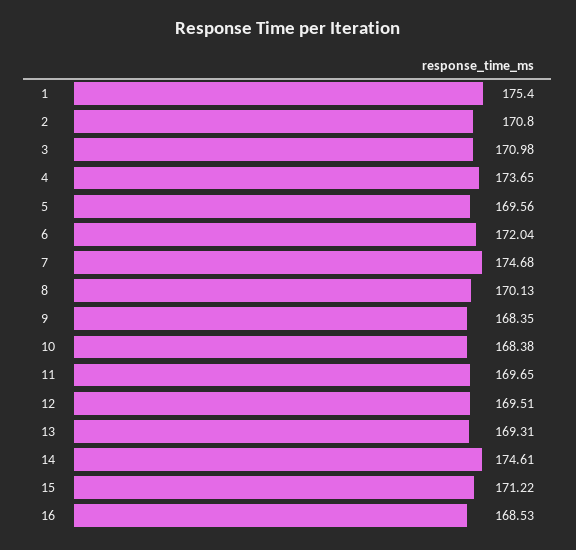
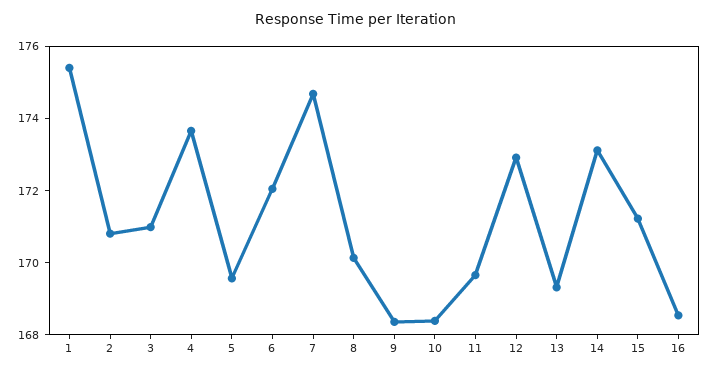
  {
    "1": 175.4,
    "2": 170.8,
    "3": 170.98,
    "4": 173.65,
    "5": 169.56,
    "6": 172.04,
    "7": 174.68,
    "8": 170.13,
    "9": 168.35,
    "10": 168.38,
    "11": 169.65,
-   "12": 169.51,
+   "12": 173,
    "13": 169.31,
-   "14": 174.61,
+   "14": 173,
    "15": 171.22,
    "16": 168.53
  }

